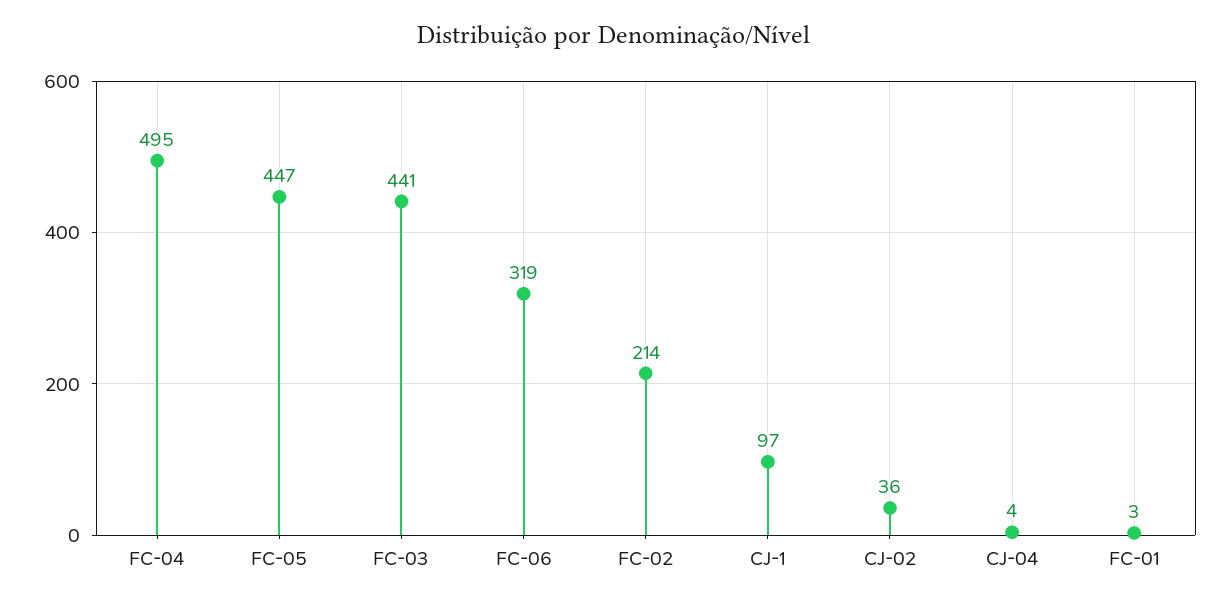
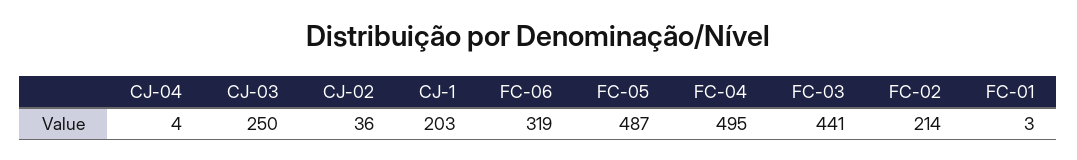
  {
    "FC-04": 495,
-   "FC-05": 447,
+   "FC-05": 487,
    "FC-03": 441,
    "FC-06": 319,
    "FC-02": 214,
-   "CJ-1": 97,
+   "CJ-1": 203,
    "CJ-02": 36,
    "CJ-04": 4,
-   "FC-01": 3
+   "FC-01": 3,
+   "CJ-03": 250
  }

